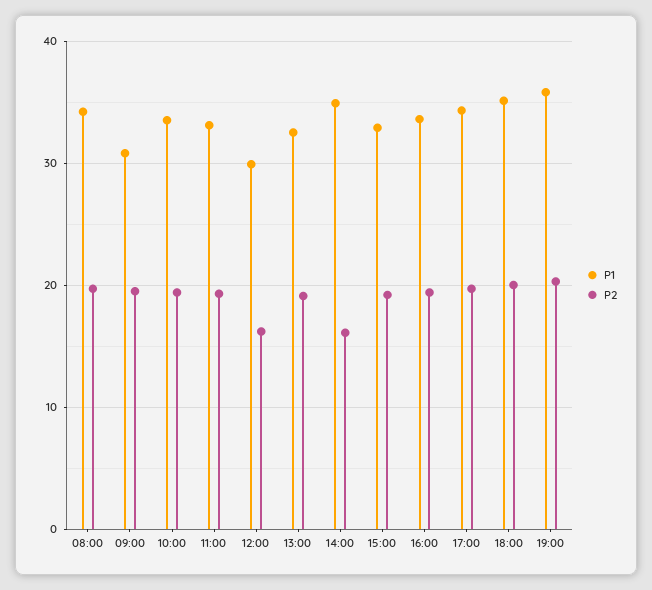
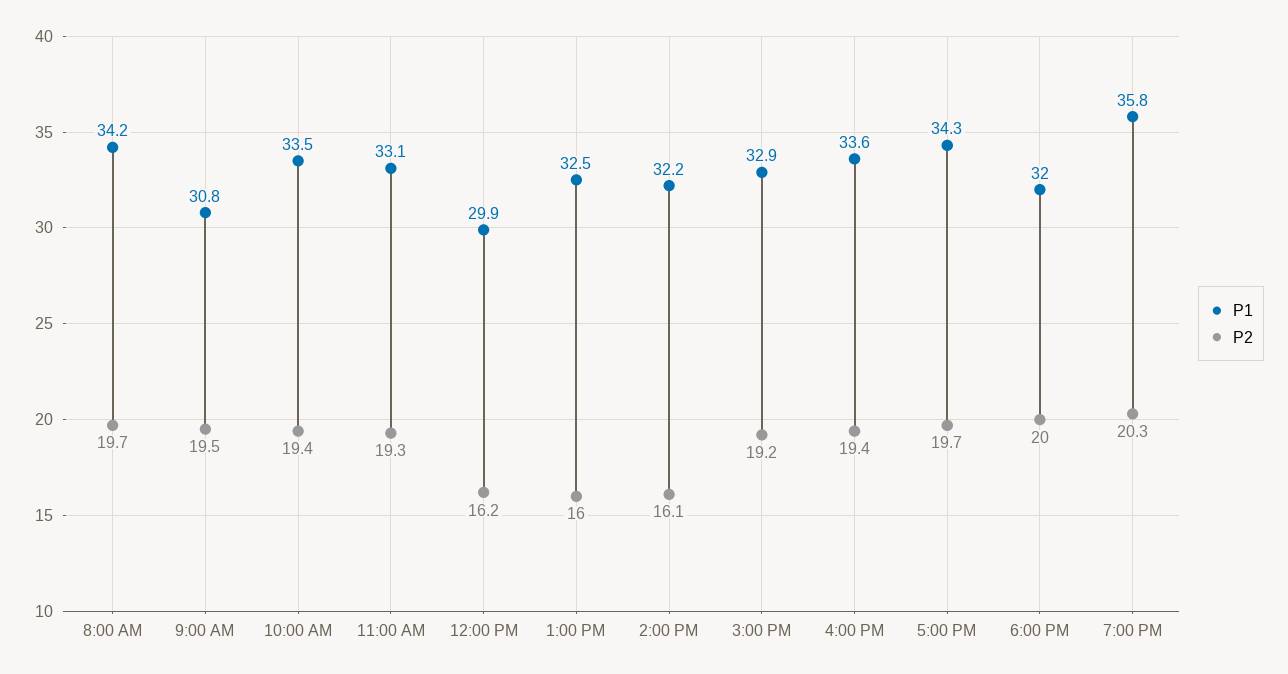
  {
    "P1": {
      "08:00": 34.2,
      "09:00": 30.8,
      "10:00": 33.5,
      "11:00": 33.1,
      "12:00": 29.9,
      "13:00": 32.5,
-     "14:00": 35,
+     "14:00": 32.2,
      "15:00": 32.9,
      "16:00": 33.6,
      "17:00": 34.3,
-     "18:00": 35,
+     "18:00": 32,
      "19:00": 35.8
    },
    "P2": {
      "08:00": 19.7,
      "09:00": 19.5,
      "10:00": 19.4,
      "11:00": 19.3,
      "12:00": 16.2,
-     "13:00": 19,
+     "13:00": 16,
      "14:00": 16.1,
      "15:00": 19.2,
      "16:00": 19.4,
      "17:00": 19.7,
      "18:00": 20,
      "19:00": 20.3
    }
  }

